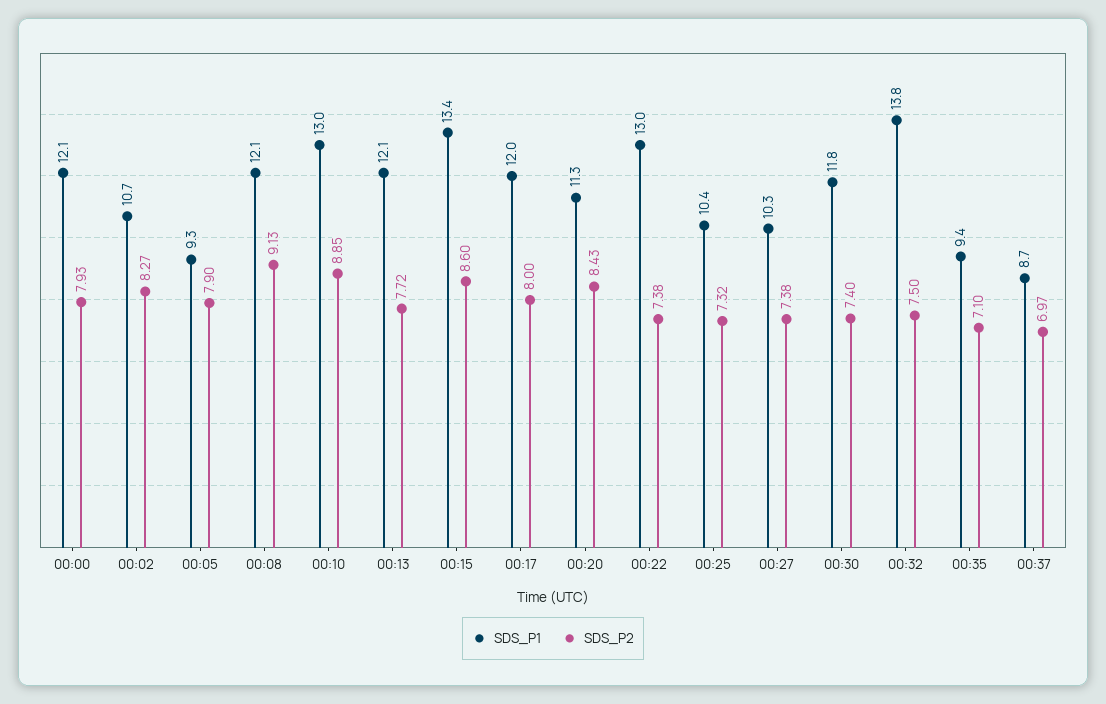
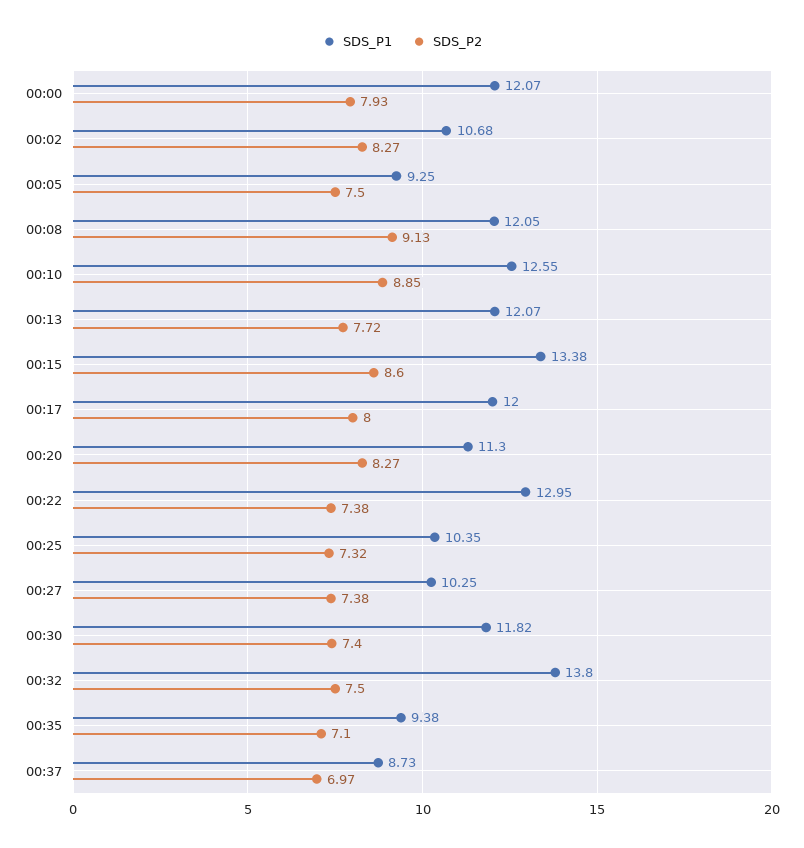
  {
    "SDS_P1": {
      "00:00": 12.07,
      "00:02": 10.68,
      "00:05": 9.25,
      "00:08": 12.05,
-     "00:10": 13,
+     "00:10": 12.55,
      "00:13": 12.07,
      "00:15": 13.38,
      "00:17": 12,
      "00:20": 11.3,
      "00:22": 12.95,
      "00:25": 10.35,
      "00:27": 10.25,
      "00:30": 11.82,
      "00:32": 13.8,
      "00:35": 9.38,
      "00:37": 8.73
    },
    "SDS_P2": {
      "00:00": 7.93,
      "00:02": 8.27,
-     "00:05": 7.9,
+     "00:05": 7.5,
      "00:08": 9.13,
      "00:10": 8.85,
      "00:13": 7.72,
      "00:15": 8.6,
      "00:17": 8,
-     "00:20": 8.43,
+     "00:20": 8.27,
      "00:22": 7.38,
      "00:25": 7.32,
      "00:27": 7.38,
      "00:30": 7.4,
      "00:32": 7.5,
      "00:35": 7.1,
      "00:37": 6.97
    }
  }

